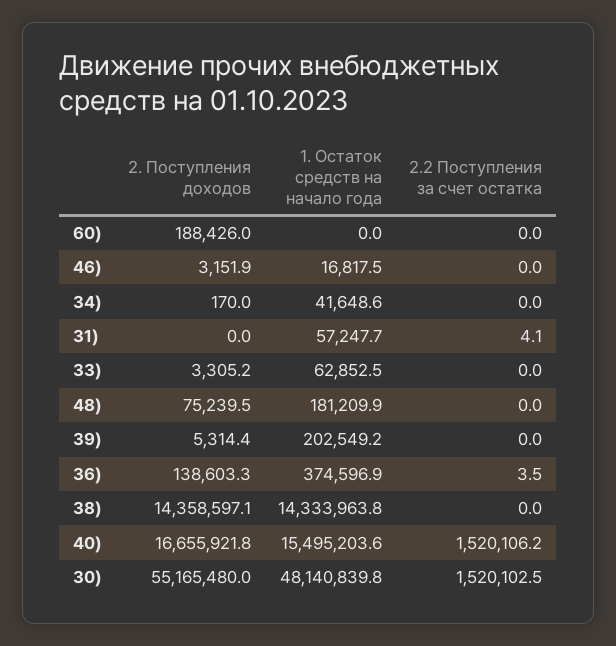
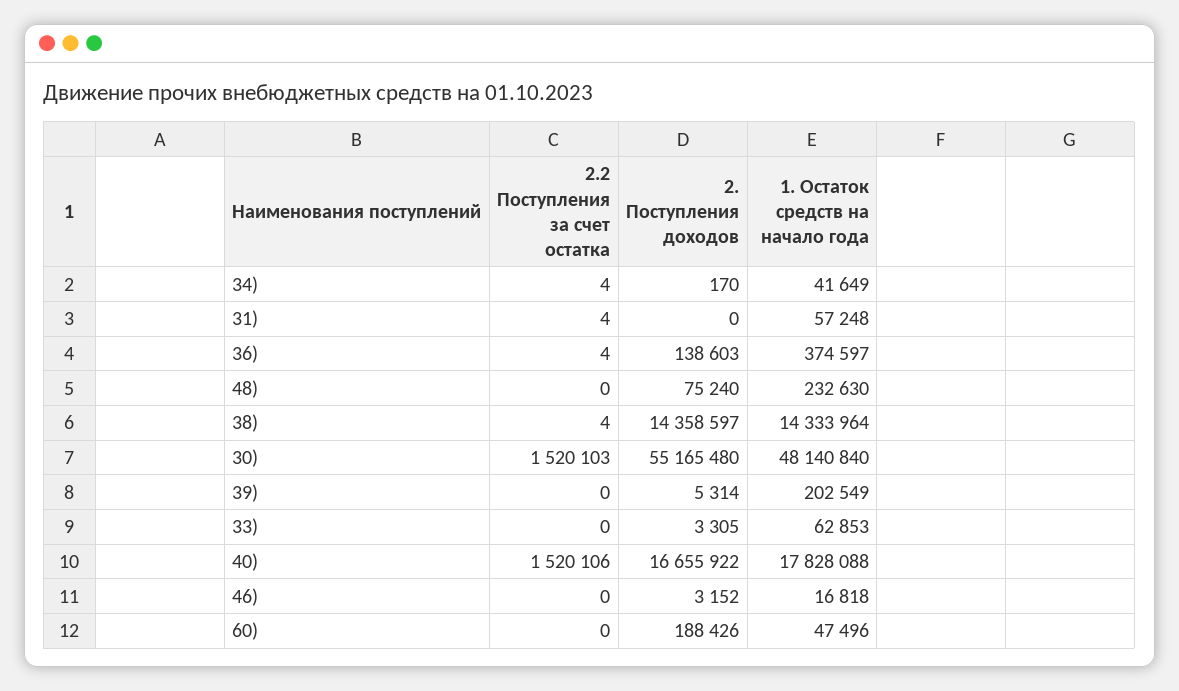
  {
    "2. Поступления доходов": {
      "60)": 188426,
      "46)": 3151.9,
      "34)": 170,
      "31)": 0,
      "33)": 3305.2,
      "48)": 75239.5,
      "39)": 5314.4,
      "36)": 138603.3,
      "38)": 14358597.1,
      "40)": 16655921.8,
      "30)": 55165480
    },
    "1. Остаток средств на начало года": {
-     "60)": 0,
+     "60)": 47496,
      "46)": 16817.5,
      "34)": 41648.6,
      "31)": 57247.7,
      "33)": 62852.5,
-     "48)": 181209.9,
+     "48)": 232630,
      "39)": 202549.2,
      "36)": 374596.9,
      "38)": 14333963.8,
-     "40)": 15495203.6,
+     "40)": 17828088,
      "30)": 48140839.8
    },
    "2.2 Поступления за счет остатка": {
      "60)": 0,
      "46)": 0,
-     "34)": 0,
+     "34)": 4,
      "31)": 4.1,
      "33)": 0,
      "48)": 0,
      "39)": 0,
      "36)": 3.5,
-     "38)": 0,
+     "38)": 4,
      "40)": 1520106.2,
      "30)": 1520102.5
    }
  }

